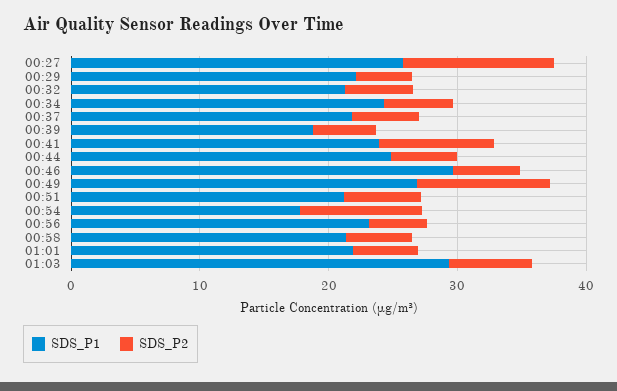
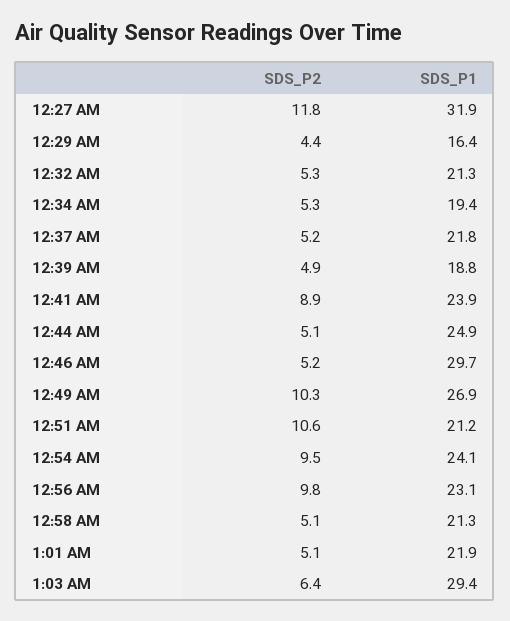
  {
    "SDS_P1": {
-     "00:27": 26,
+     "00:27": 31.9,
-     "00:29": 22,
+     "00:29": 16.4,
      "00:32": 21.3,
-     "00:34": 24,
+     "00:34": 19.4,
      "00:37": 21.8,
      "00:39": 18.8,
      "00:41": 23.9,
      "00:44": 24.9,
      "00:46": 29.7,
      "00:49": 26.9,
      "00:51": 21.2,
-     "00:54": 18,
+     "00:54": 24.1,
      "00:56": 23.1,
      "00:58": 21.3,
      "01:01": 21.9,
      "01:03": 29.4
    },
    "SDS_P2": {
      "00:27": 11.8,
      "00:29": 4.4,
      "00:32": 5.3,
      "00:34": 5.3,
      "00:37": 5.2,
      "00:39": 4.9,
      "00:41": 8.9,
      "00:44": 5.1,
      "00:46": 5.2,
      "00:49": 10.3,
-     "00:51": 6,
+     "00:51": 10.6,
      "00:54": 9.5,
-     "00:56": 4,
+     "00:56": 9.8,
      "00:58": 5.1,
      "01:01": 5.1,
      "01:03": 6.4
    }
  }

